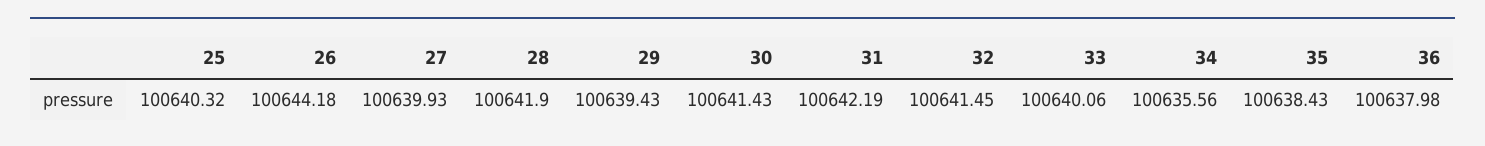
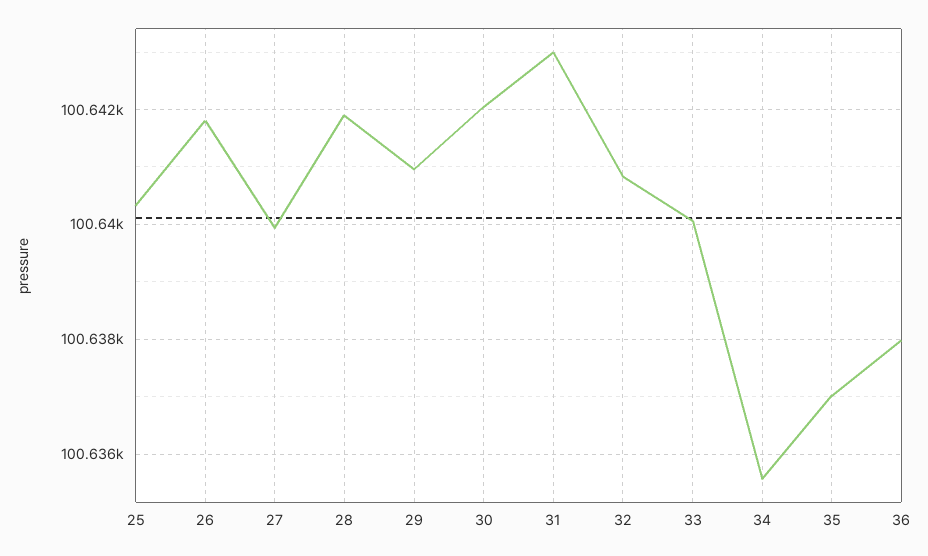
  {
    "25": 100640.32,
-   "26": 100644.18,
+   "26": 100641.8,
    "27": 100639.93,
    "28": 100641.9,
-   "29": 100639.43,
+   "29": 100641,
-   "30": 100641.43,
+   "30": 100642,
-   "31": 100642.19,
+   "31": 100643,
-   "32": 100641.45,
+   "32": 100640.8,
    "33": 100640.06,
    "34": 100635.56,
-   "35": 100638.43,
+   "35": 100637,
    "36": 100637.98
  }

